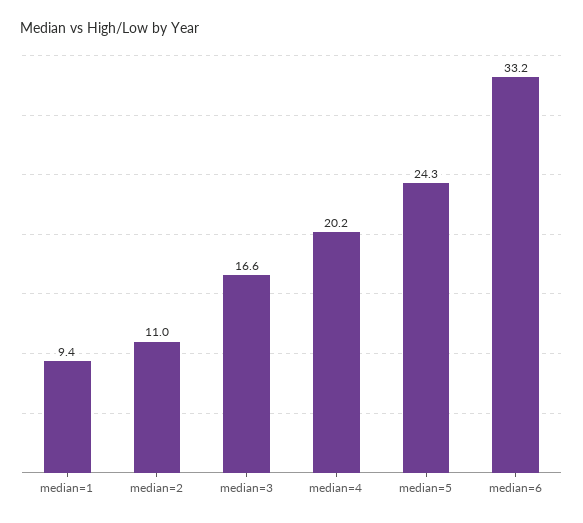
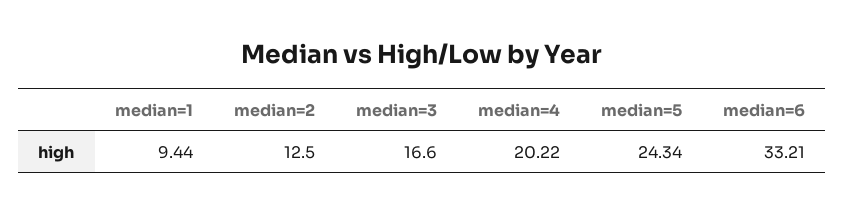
  {
    "median=1": 9.44,
-   "median=2": 11,
+   "median=2": 12.5,
    "median=3": 16.6,
    "median=4": 20.22,
    "median=5": 24.34,
    "median=6": 33.21
  }

